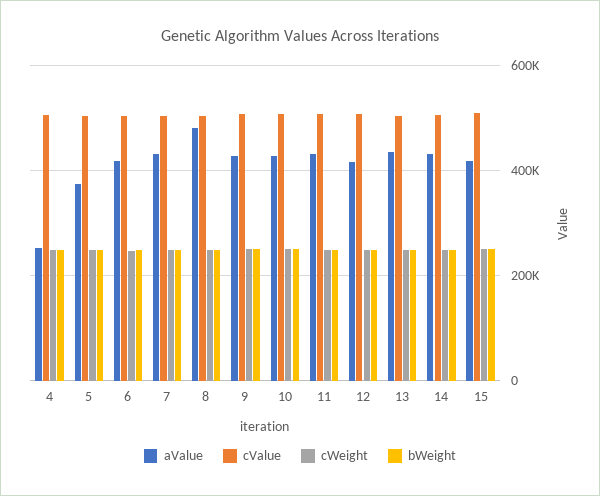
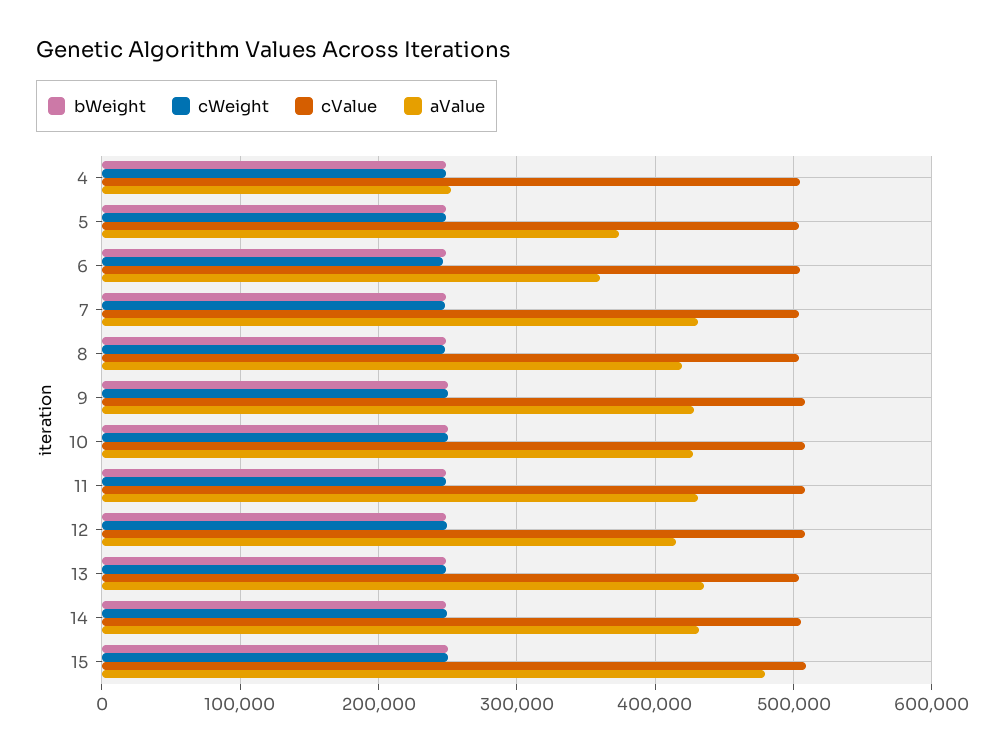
  {
    "aValue": {
      "4": 250000,
      "5": 370000,
-     "6": 420000,
+     "6": 360000,
      "7": 430000,
-     "8": 480000,
+     "8": 420000,
      "9": 430000,
      "10": 430000,
      "11": 430000,
      "12": 420000,
      "13": 440000,
      "14": 430000,
-     "15": 420000
+     "15": 480000
    },
    "cValue": {
      "4": 500000,
      "5": 500000,
      "6": 500000,
      "7": 500000,
      "8": 500000,
      "9": 510000,
      "10": 510000,
      "11": 510000,
      "12": 510000,
      "13": 500000,
      "14": 510000,
      "15": 510000
    },
    "cWeight": {
      "4": 250000,
      "5": 250000,
      "6": 250000,
      "7": 250000,
      "8": 250000,
      "9": 250000,
      "10": 250000,
      "11": 250000,
      "12": 250000,
      "13": 250000,
      "14": 250000,
      "15": 250000
    },
    "bWeight": {
      "4": 250000,
      "5": 250000,
      "6": 250000,
      "7": 250000,
      "8": 250000,
      "9": 250000,
      "10": 250000,
      "11": 250000,
      "12": 250000,
      "13": 250000,
      "14": 250000,
      "15": 250000
    }
  }

